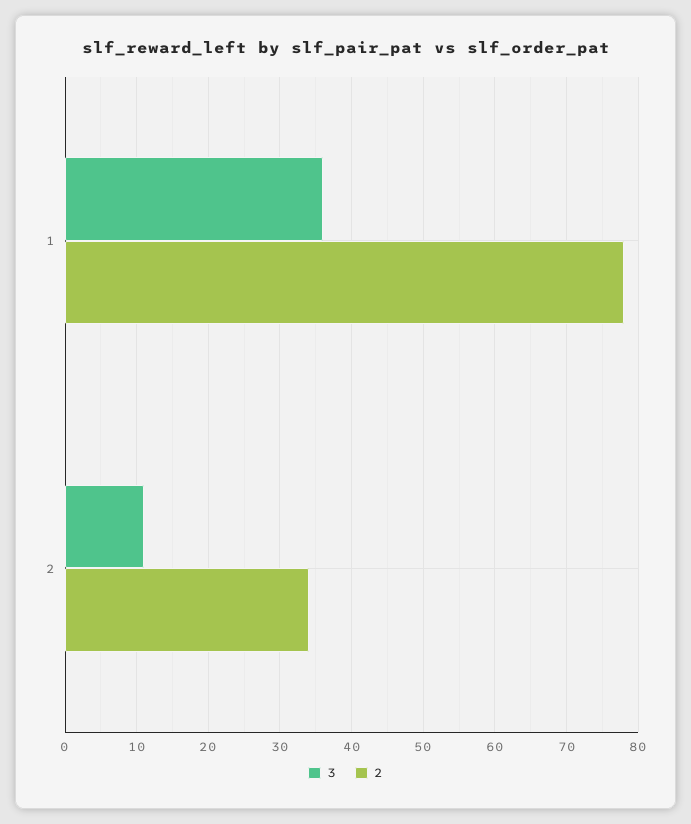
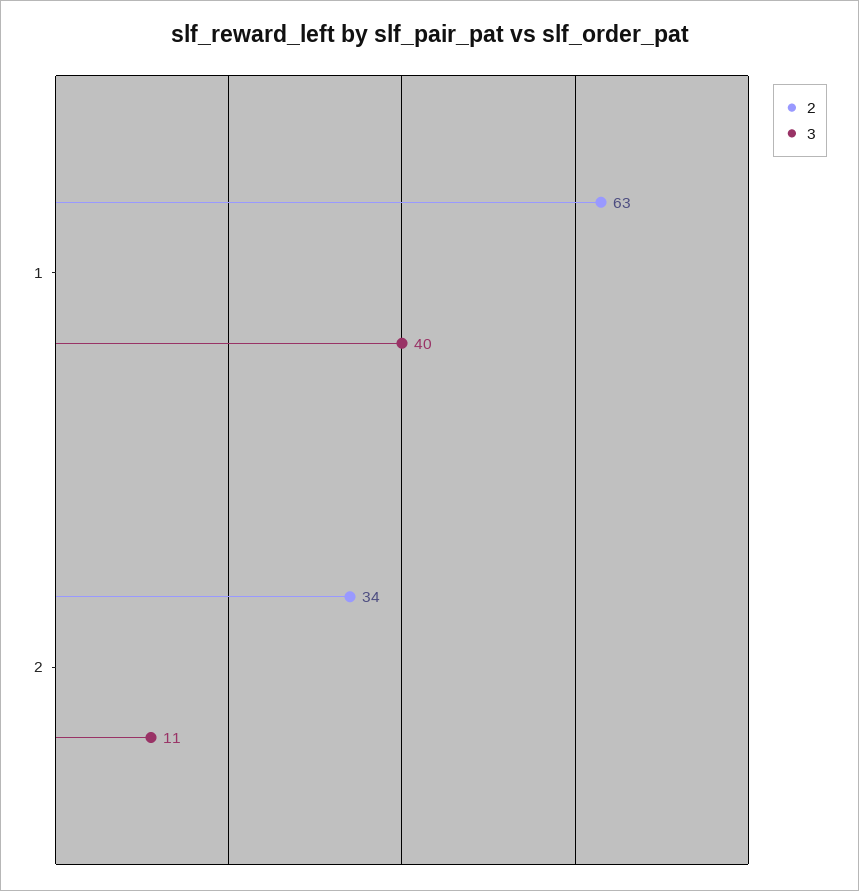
  {
    "3": {
-     "1": 36,
+     "1": 40,
      "2": 11
    },
    "2": {
-     "1": 78,
+     "1": 63,
      "2": 34
    }
  }

